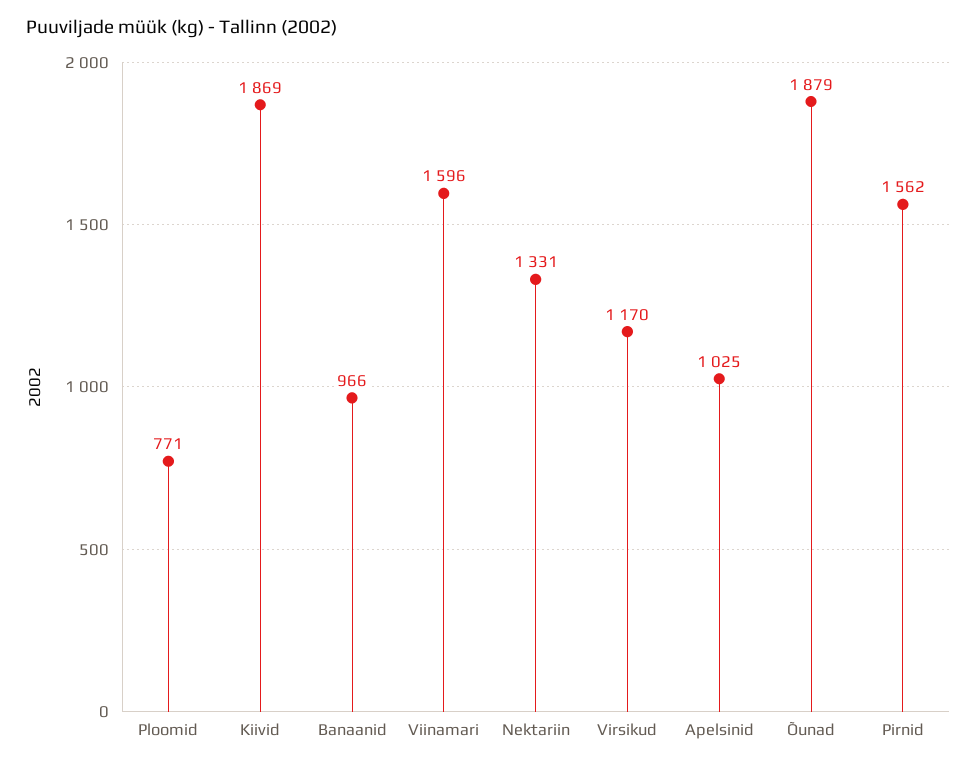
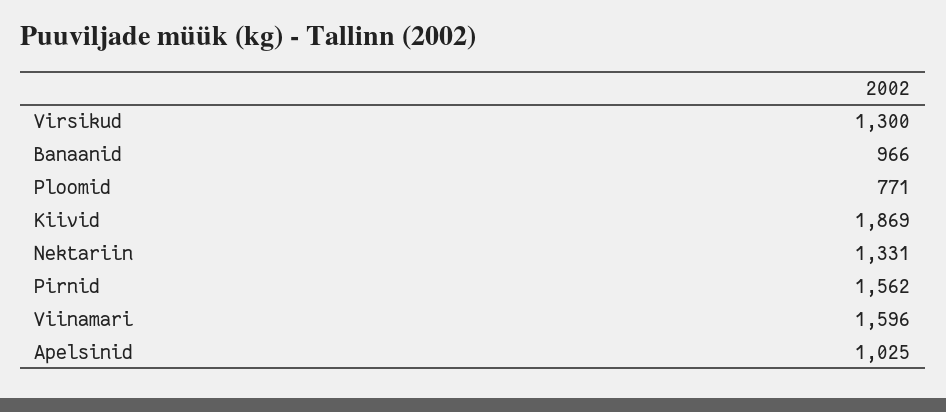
  {
    "Ploomid": 771,
    "Kiivid": 1869,
    "Banaanid": 966,
    "Viinamari": 1596,
    "Nektariin": 1331,
-   "Virsikud": 1170,
+   "Virsikud": 1300,
    "Apelsinid": 1025,
-   "Õunad": 1879,
    "Pirnid": 1562
  }

